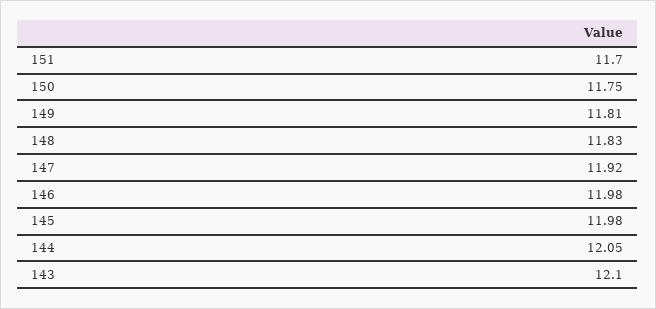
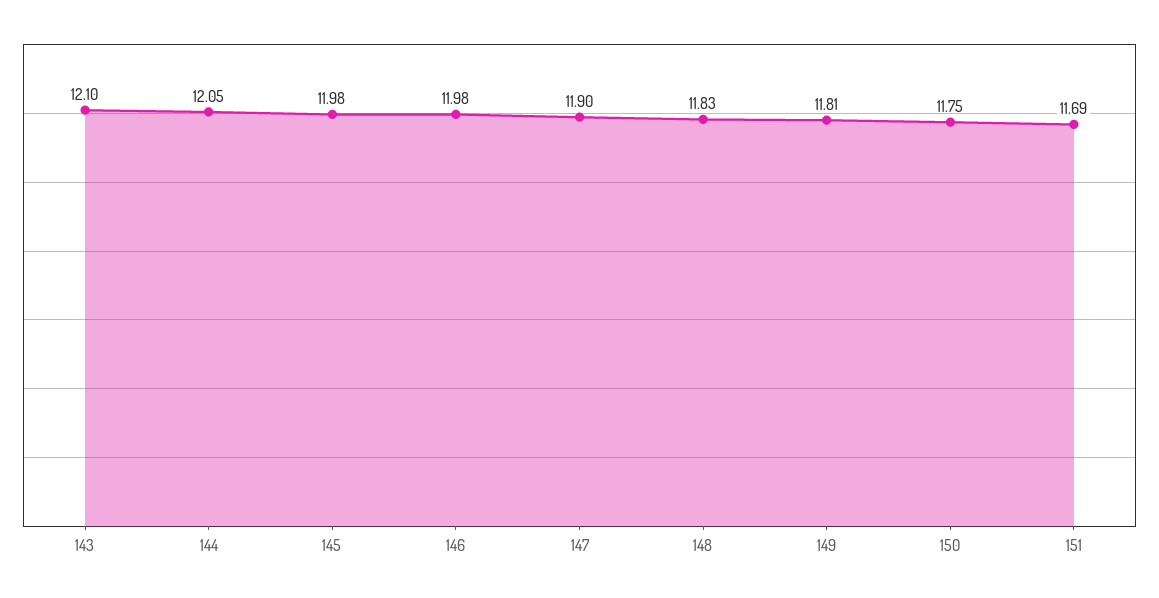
  {
-   "151": 11.7,
+   "151": 11.69,
    "150": 11.75,
    "149": 11.81,
    "148": 11.83,
-   "147": 11.92,
+   "147": 11.9,
    "146": 11.98,
    "145": 11.98,
    "144": 12.05,
    "143": 12.1
  }

